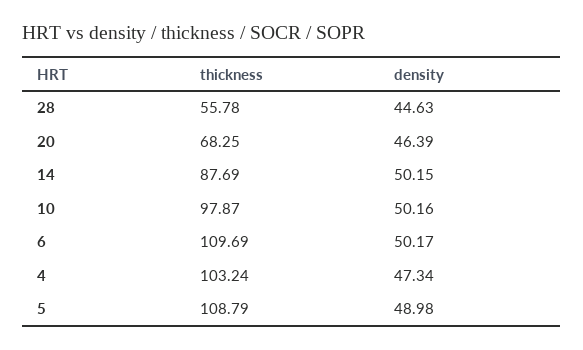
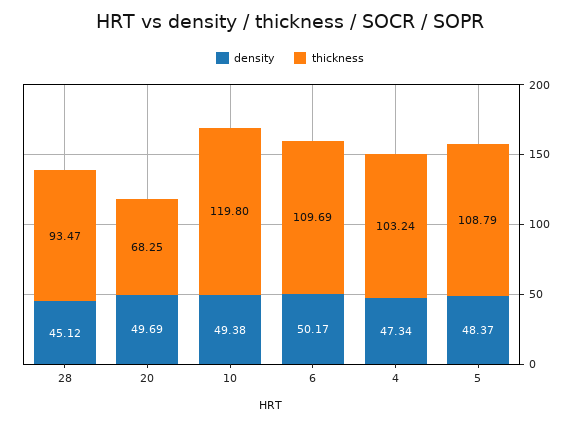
  {
    "thickness": {
-     "28": 55.78,
+     "28": 93.47,
      "20": 68.25,
-     "14": 87.69,
-     "10": 97.87,
+     "10": 119.8,
      "6": 109.69,
      "4": 103.24,
      "5": 108.79
    },
    "density": {
-     "28": 44.63,
+     "28": 45.12,
-     "20": 46.39,
+     "20": 49.69,
-     "14": 50.15,
-     "10": 50.16,
+     "10": 49.38,
      "6": 50.17,
      "4": 47.34,
-     "5": 48.98
+     "5": 48.37
    }
  }

